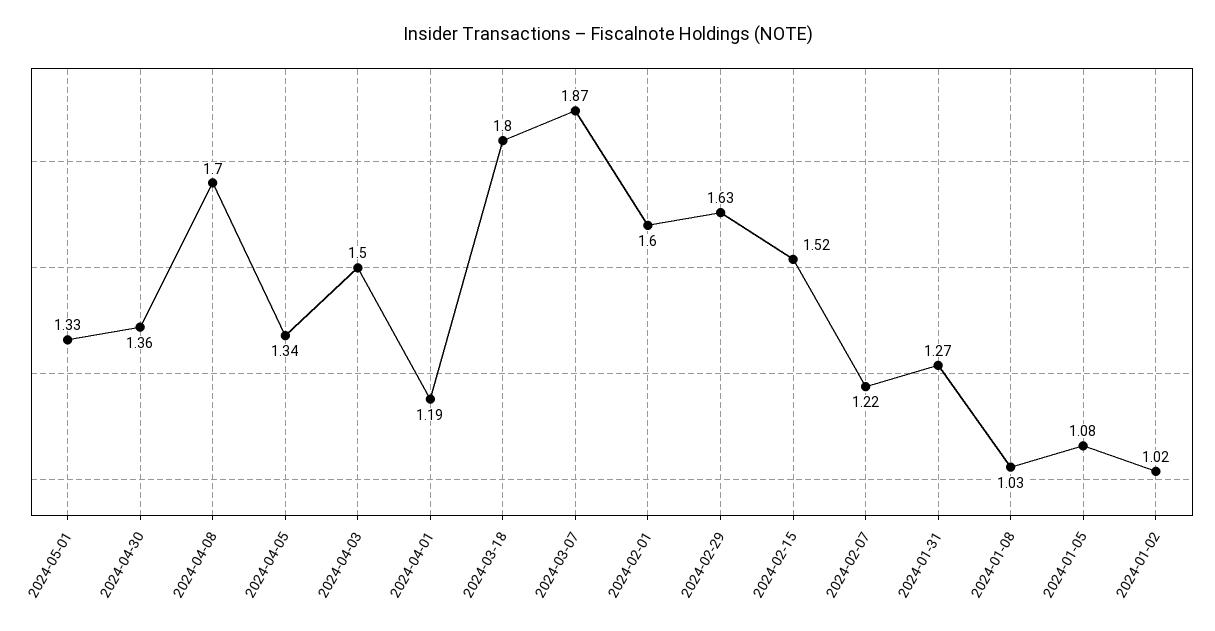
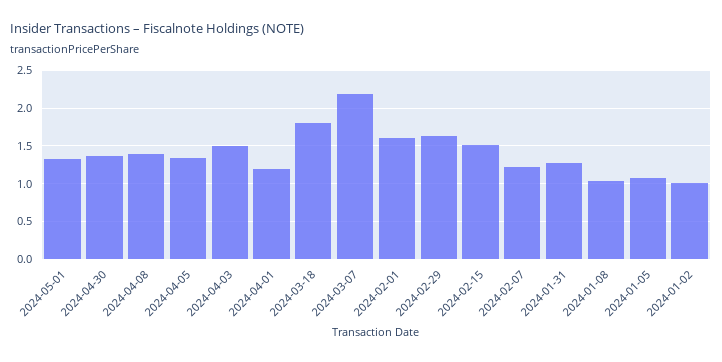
  {
    "2024-05-01": 1.33,
    "2024-04-30": 1.36,
-   "2024-04-08": 1.7,
+   "2024-04-08": 1.4,
    "2024-04-05": 1.34,
    "2024-04-03": 1.5,
    "2024-04-01": 1.19,
    "2024-03-18": 1.8,
-   "2024-03-07": 1.87,
+   "2024-03-07": 2.2,
    "2024-02-01": 1.6,
    "2024-02-29": 1.63,
    "2024-02-15": 1.52,
    "2024-02-07": 1.22,
    "2024-01-31": 1.27,
    "2024-01-08": 1.03,
    "2024-01-05": 1.08,
    "2024-01-02": 1.02
  }

